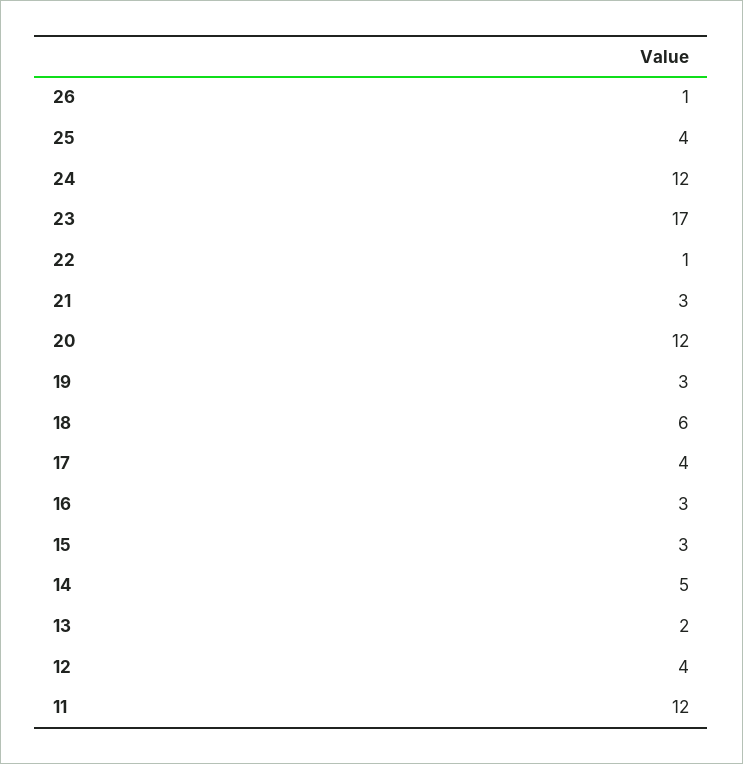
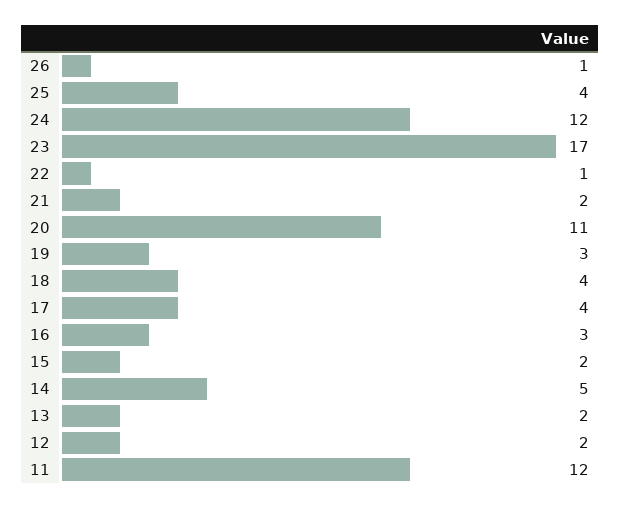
  {
    "26": 1,
    "25": 4,
    "24": 12,
    "23": 17,
    "22": 1,
-   "21": 3,
+   "21": 2,
-   "20": 12,
+   "20": 11,
    "19": 3,
-   "18": 6,
+   "18": 4,
    "17": 4,
    "16": 3,
-   "15": 3,
+   "15": 2,
    "14": 5,
    "13": 2,
-   "12": 4,
+   "12": 2,
    "11": 12
  }

